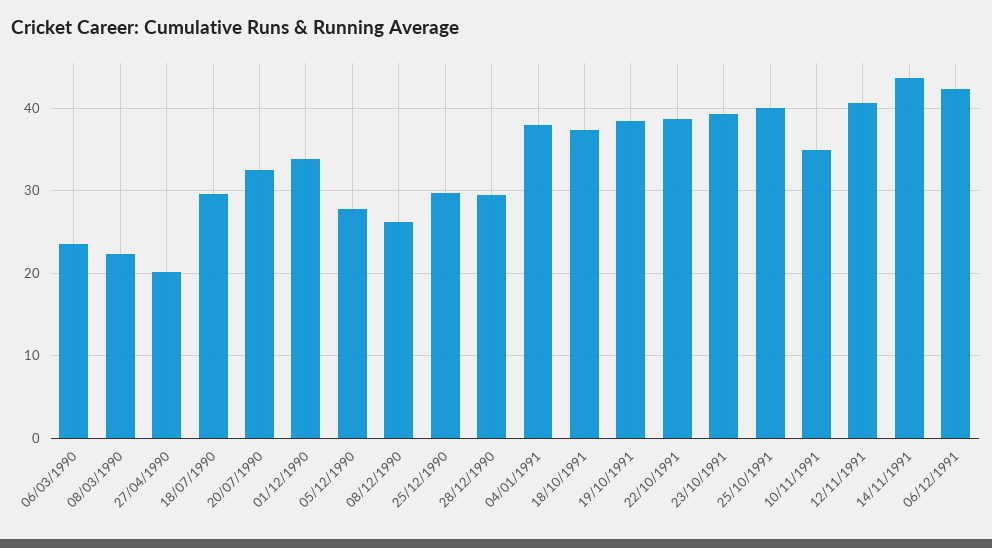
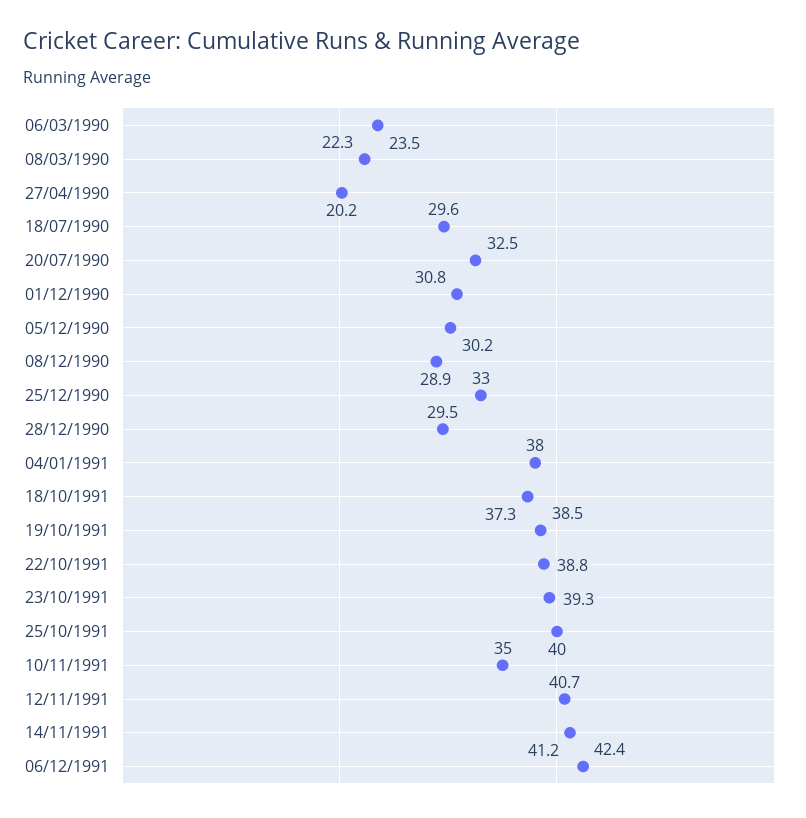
  {
    "06/03/1990": 23.5,
    "08/03/1990": 22.3,
    "27/04/1990": 20.2,
    "18/07/1990": 29.6,
    "20/07/1990": 32.5,
-   "01/12/1990": 34,
+   "01/12/1990": 30.8,
-   "05/12/1990": 28,
+   "05/12/1990": 30.2,
-   "08/12/1990": 26,
+   "08/12/1990": 28.9,
-   "25/12/1990": 30,
+   "25/12/1990": 33,
    "28/12/1990": 29.5,
    "04/01/1991": 38,
    "18/10/1991": 37.3,
    "19/10/1991": 38.5,
    "22/10/1991": 38.8,
    "23/10/1991": 39.3,
    "25/10/1991": 40,
    "10/11/1991": 35,
    "12/11/1991": 40.7,
-   "14/11/1991": 44,
+   "14/11/1991": 41.2,
    "06/12/1991": 42.4
  }

